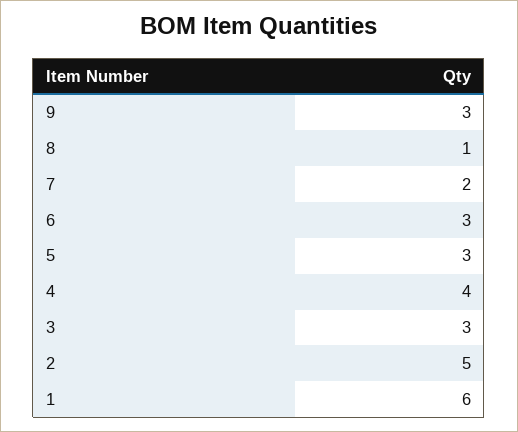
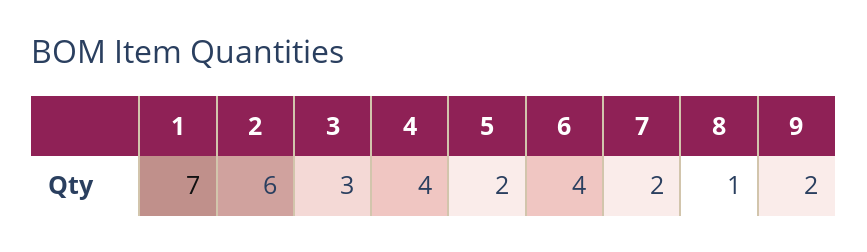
  {
-   "9": 3,
+   "9": 2,
    "8": 1,
    "7": 2,
-   "6": 3,
+   "6": 4,
-   "5": 3,
+   "5": 2,
    "4": 4,
    "3": 3,
-   "2": 5,
+   "2": 6,
-   "1": 6
+   "1": 7
  }

